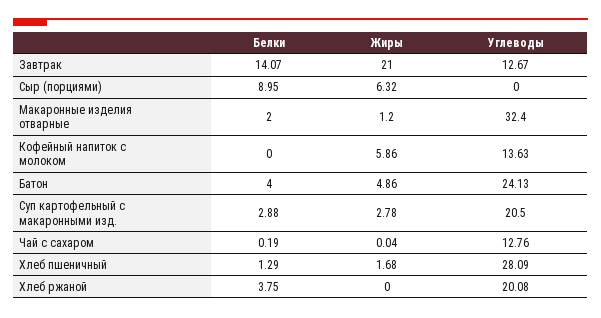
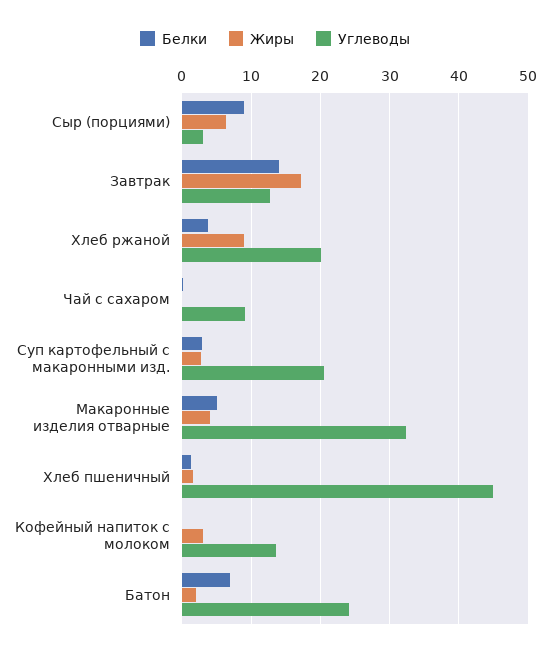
  {
    "Белки": {
      "Завтрак": 14.07,
      "Сыр (порциями)": 8.95,
-     "Макаронные изделия отварные": 2,
+     "Макаронные изделия отварные": 5,
      "Кофейный напиток с молоком": 0,
-     "Батон": 4,
+     "Батон": 7,
      "Суп картофельный с макаронными изд.": 2.88,
      "Чай с сахаром": 0.19,
      "Хлеб пшеничный": 1.29,
      "Хлеб ржаной": 3.75
    },
    "Жиры": {
-     "Завтрак": 21,
+     "Завтрак": 17,
      "Сыр (порциями)": 6.32,
-     "Макаронные изделия отварные": 1.2,
+     "Макаронные изделия отварные": 4,
-     "Кофейный напиток с молоком": 5.86,
+     "Кофейный напиток с молоком": 3,
-     "Батон": 4.86,
+     "Батон": 2,
      "Суп картофельный с макаронными изд.": 2.78,
      "Чай с сахаром": 0.04,
      "Хлеб пшеничный": 1.68,
-     "Хлеб ржаной": 0
+     "Хлеб ржаной": 9
    },
    "Углеводы": {
      "Завтрак": 12.67,
-     "Сыр (порциями)": 0,
+     "Сыр (порциями)": 3,
      "Макаронные изделия отварные": 32.4,
      "Кофейный напиток с молоком": 13.63,
      "Батон": 24.13,
      "Суп картофельный с макаронными изд.": 20.5,
-     "Чай с сахаром": 12.76,
+     "Чай с сахаром": 9,
-     "Хлеб пшеничный": 28.09,
+     "Хлеб пшеничный": 45,
      "Хлеб ржаной": 20.08
    }
  }

